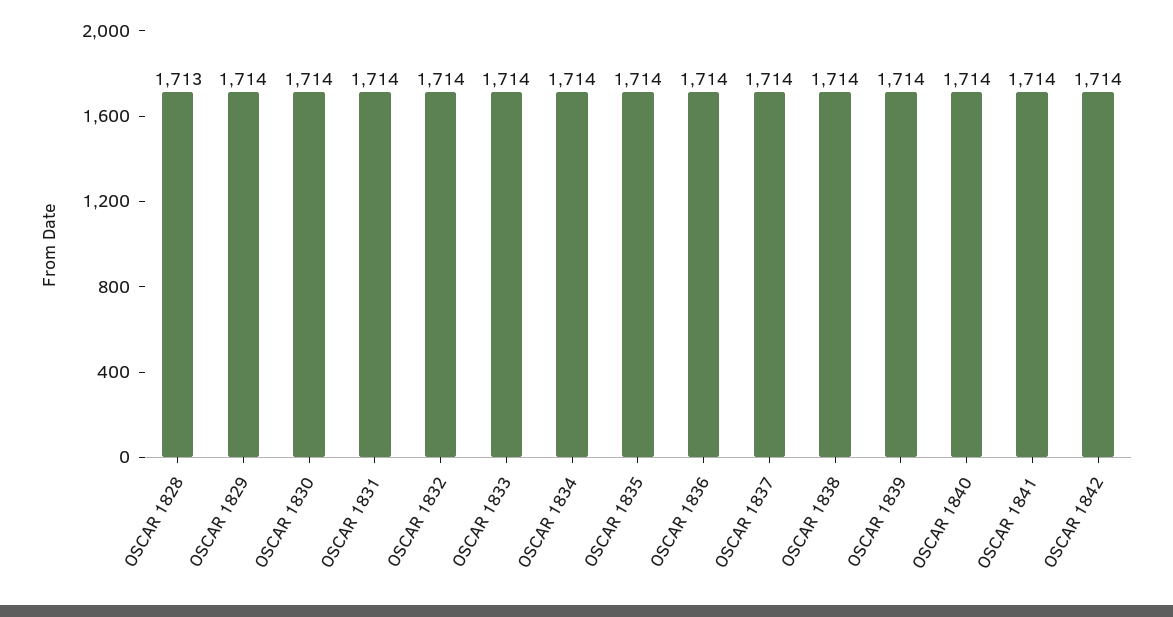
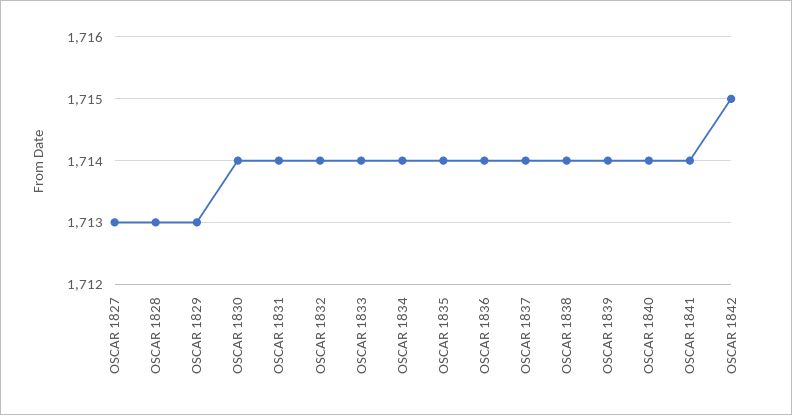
  {
    "OSCAR 1828": 1713,
-   "OSCAR 1829": 1714,
+   "OSCAR 1829": 1713,
    "OSCAR 1830": 1714,
    "OSCAR 1831": 1714,
    "OSCAR 1832": 1714,
    "OSCAR 1833": 1714,
    "OSCAR 1834": 1714,
    "OSCAR 1835": 1714,
    "OSCAR 1836": 1714,
    "OSCAR 1837": 1714,
    "OSCAR 1838": 1714,
    "OSCAR 1839": 1714,
    "OSCAR 1840": 1714,
    "OSCAR 1841": 1714,
-   "OSCAR 1842": 1714
+   "OSCAR 1842": 1715,
+   "OSCAR 1827": 1713
  }

